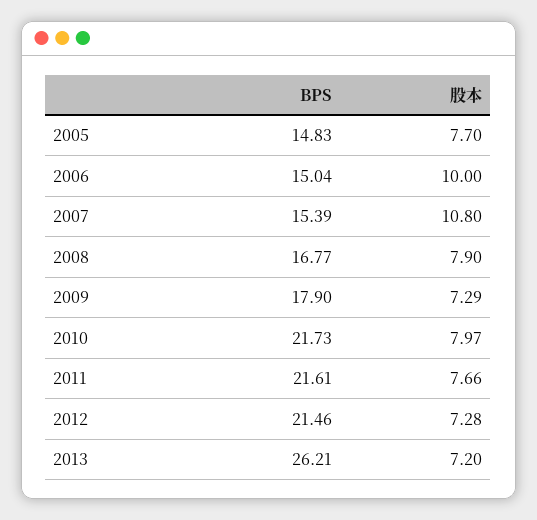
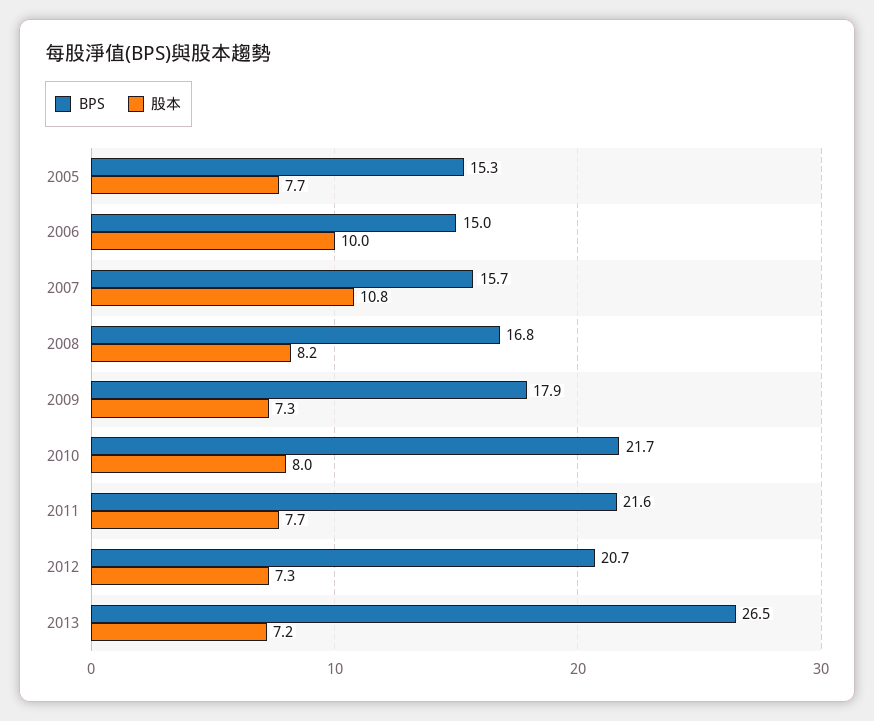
  {
    "BPS": {
-     "2005": 14.83,
+     "2005": 15.3,
      "2006": 15.04,
-     "2007": 15.39,
+     "2007": 15.7,
      "2008": 16.77,
      "2009": 17.9,
      "2010": 21.73,
      "2011": 21.61,
-     "2012": 21.46,
+     "2012": 20.7,
-     "2013": 26.21
+     "2013": 26.5
    },
    "股本": {
      "2005": 7.7,
      "2006": 10,
      "2007": 10.8,
-     "2008": 7.9,
+     "2008": 8.2,
      "2009": 7.29,
      "2010": 7.97,
      "2011": 7.66,
      "2012": 7.28,
      "2013": 7.2
    }
  }

